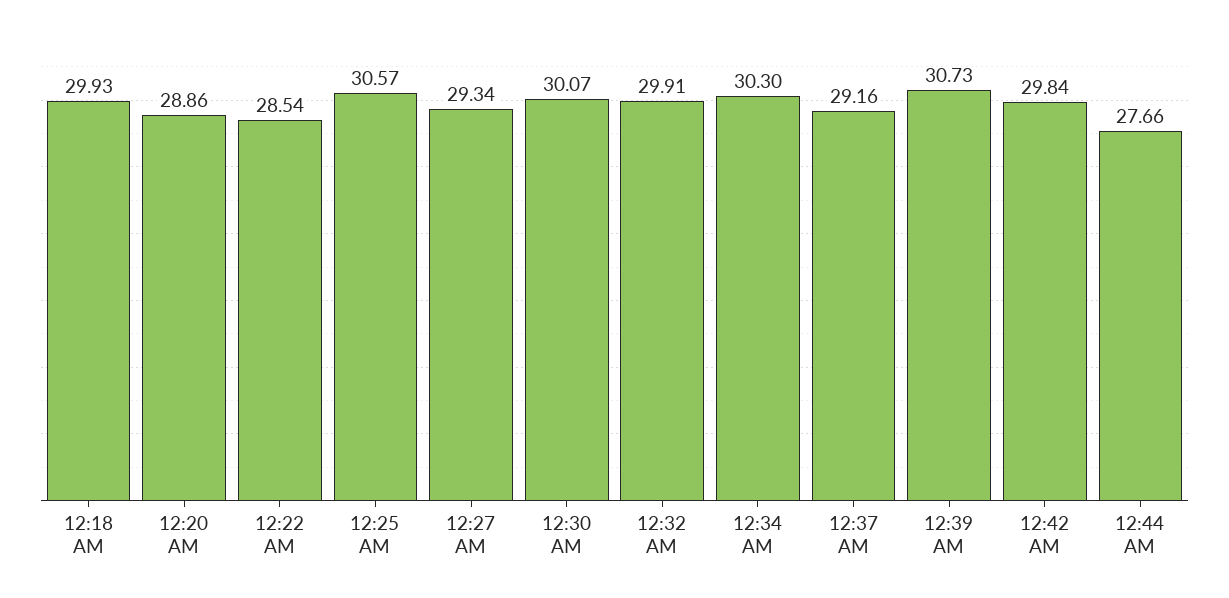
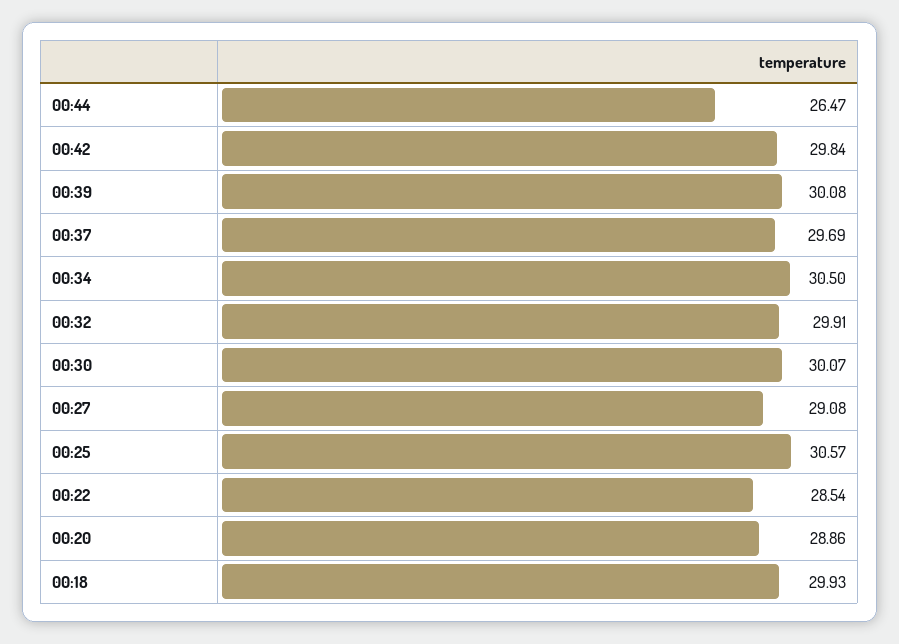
  {
    "12:18 AM": 29.93,
    "12:20 AM": 28.86,
    "12:22 AM": 28.54,
    "12:25 AM": 30.57,
-   "12:27 AM": 29.34,
+   "12:27 AM": 29.08,
    "12:30 AM": 30.07,
    "12:32 AM": 29.91,
-   "12:34 AM": 30.3,
+   "12:34 AM": 30.5,
-   "12:37 AM": 29.16,
+   "12:37 AM": 29.69,
-   "12:39 AM": 30.73,
+   "12:39 AM": 30.08,
    "12:42 AM": 29.84,
-   "12:44 AM": 27.66
+   "12:44 AM": 26.47
  }

